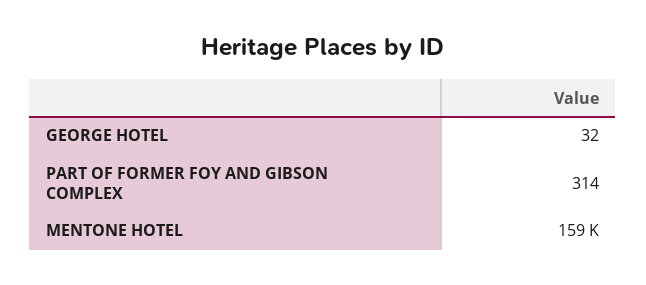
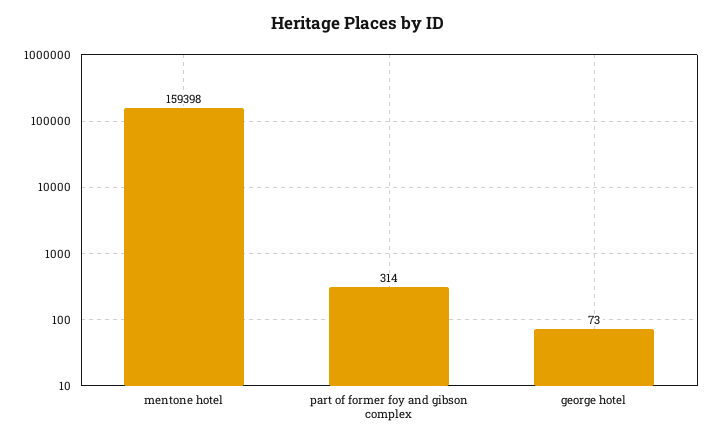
  {
-   "GEORGE HOTEL": 32,
+   "GEORGE HOTEL": 73,
    "PART OF FORMER FOY AND GIBSON COMPLEX": 314,
    "MENTONE HOTEL": 159398
  }

